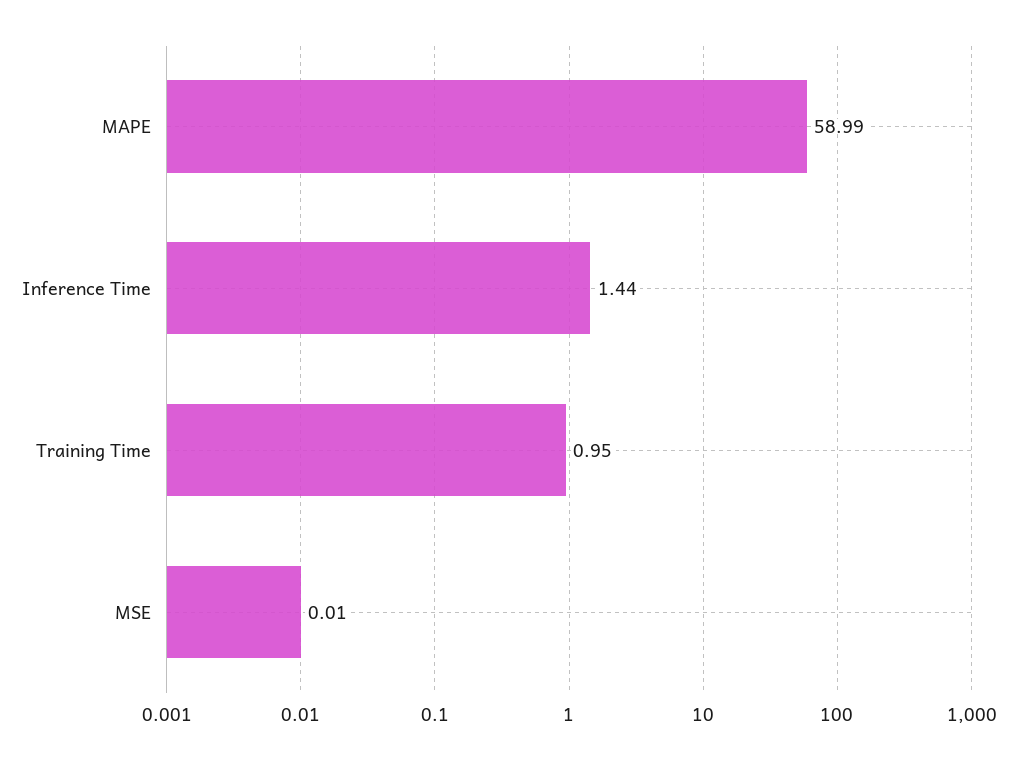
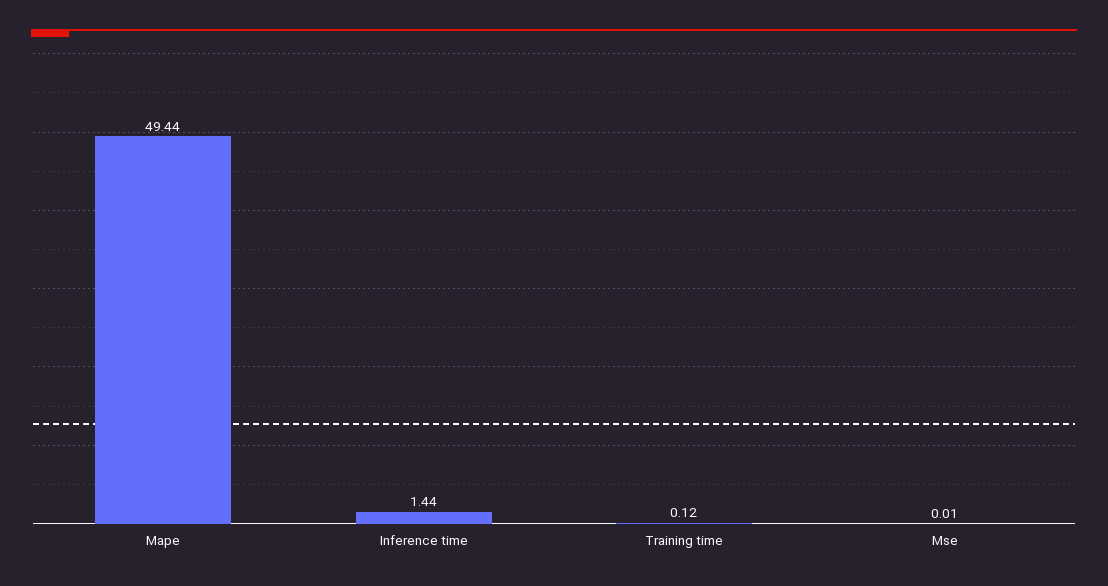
  {
-   "MAPE": 58.99,
+   "MAPE": 49.44,
    "Inference Time": 1.44,
-   "Training Time": 0.95,
+   "Training Time": 0.12,
    "MSE": 0.01
  }

